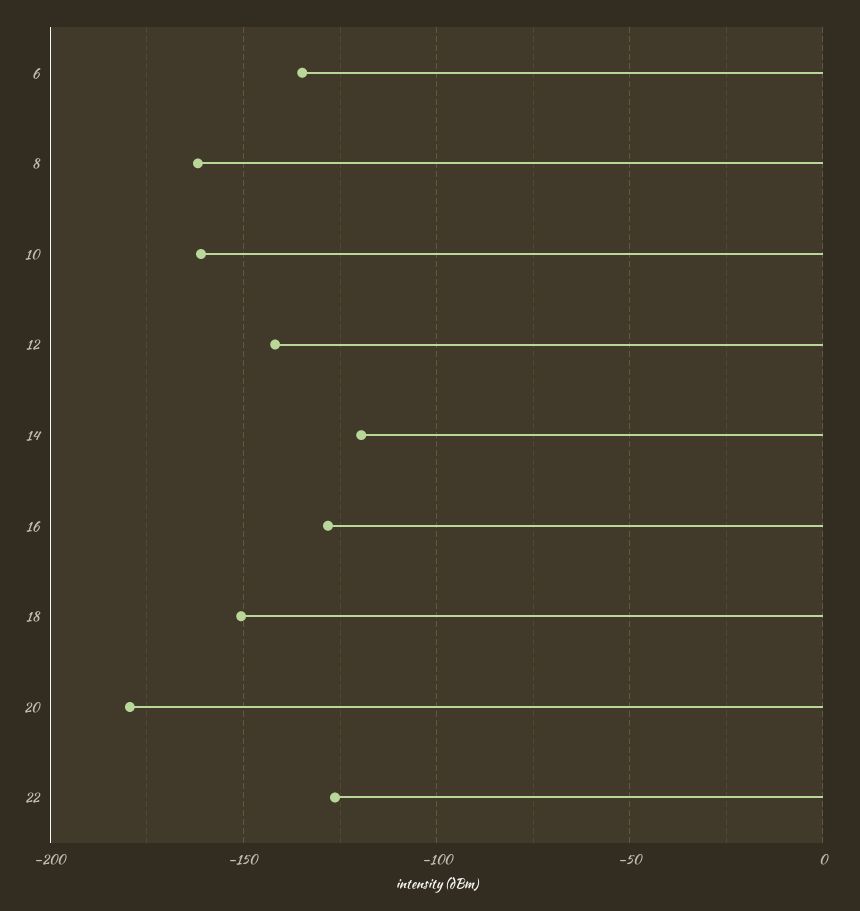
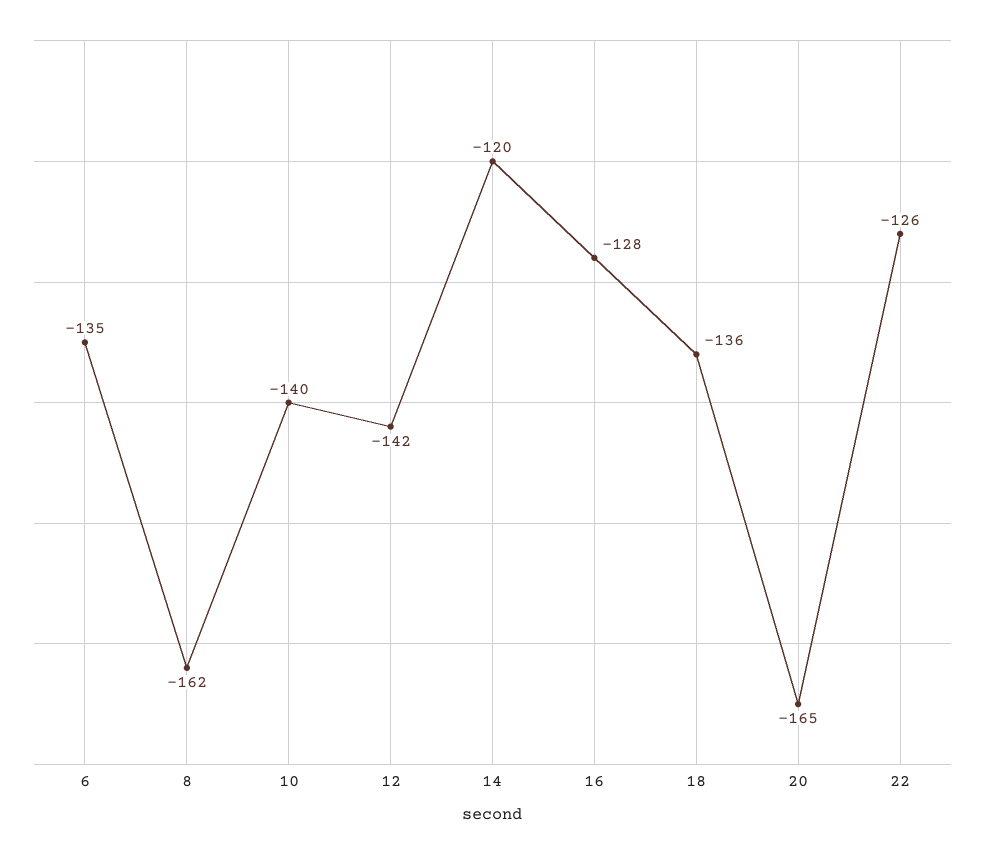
  {
    "6": -135,
    "8": -162,
-   "10": -160,
+   "10": -140,
    "12": -142,
    "14": -120,
    "16": -128,
-   "18": -150,
+   "18": -136,
-   "20": -180,
+   "20": -165,
    "22": -126
  }

